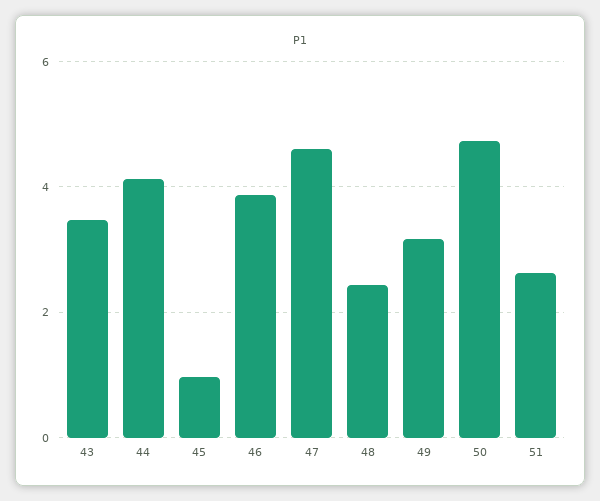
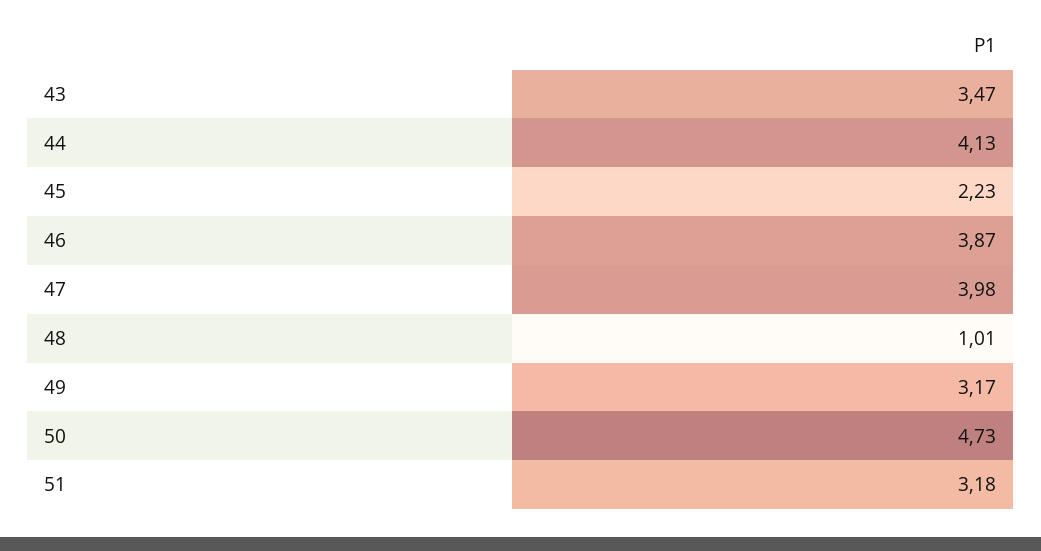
  {
    "43": 3.47,
    "44": 4.13,
-   "45": 1,
+   "45": 2.23,
    "46": 3.87,
-   "47": 4.6,
+   "47": 3.98,
-   "48": 2.4,
+   "48": 1.01,
    "49": 3.17,
    "50": 4.73,
-   "51": 2.6
+   "51": 3.18
  }

